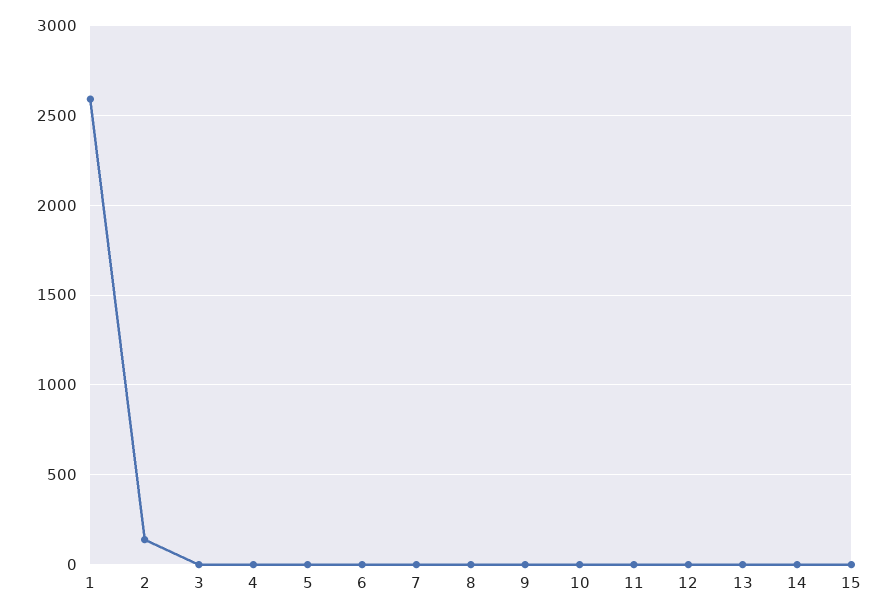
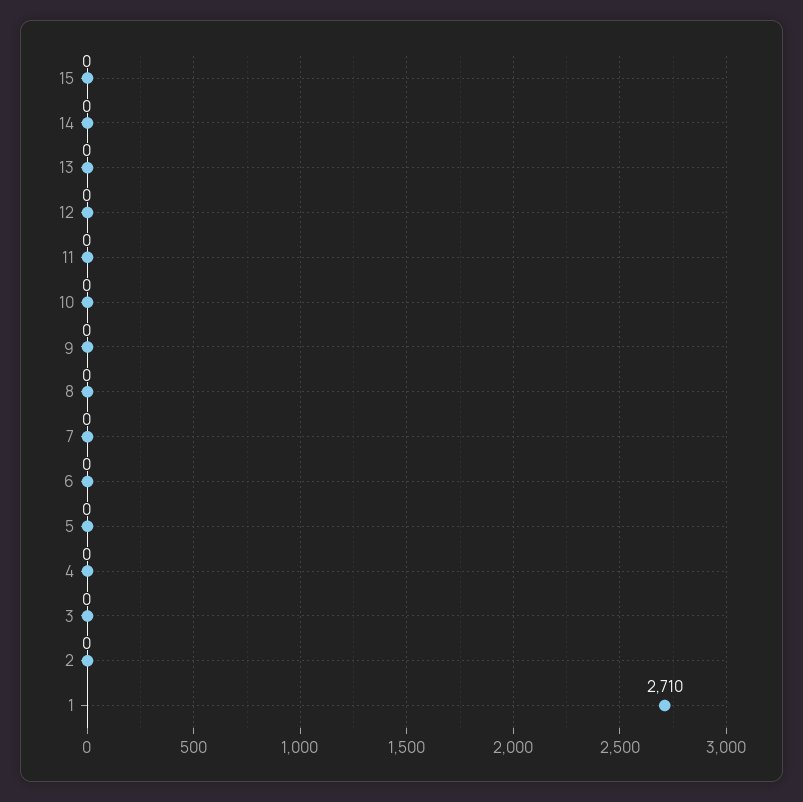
  {
-   "1": 2600,
+   "1": 2710,
-   "2": 150,
+   "2": 0,
    "3": 0,
    "4": 0,
    "5": 0,
    "6": 0,
    "7": 0,
    "8": 0,
    "9": 0,
    "10": 0,
    "11": 0,
    "12": 0,
    "13": 0,
    "14": 0,
    "15": 0
  }

